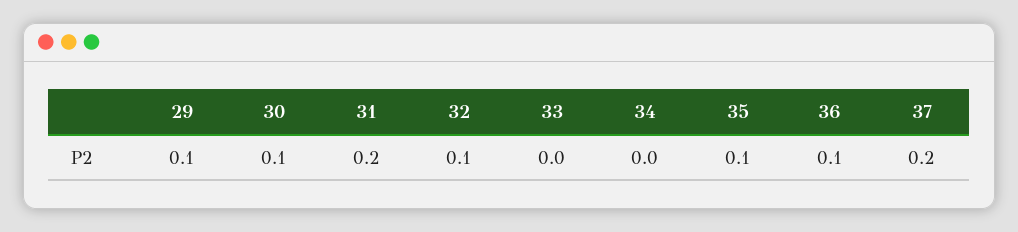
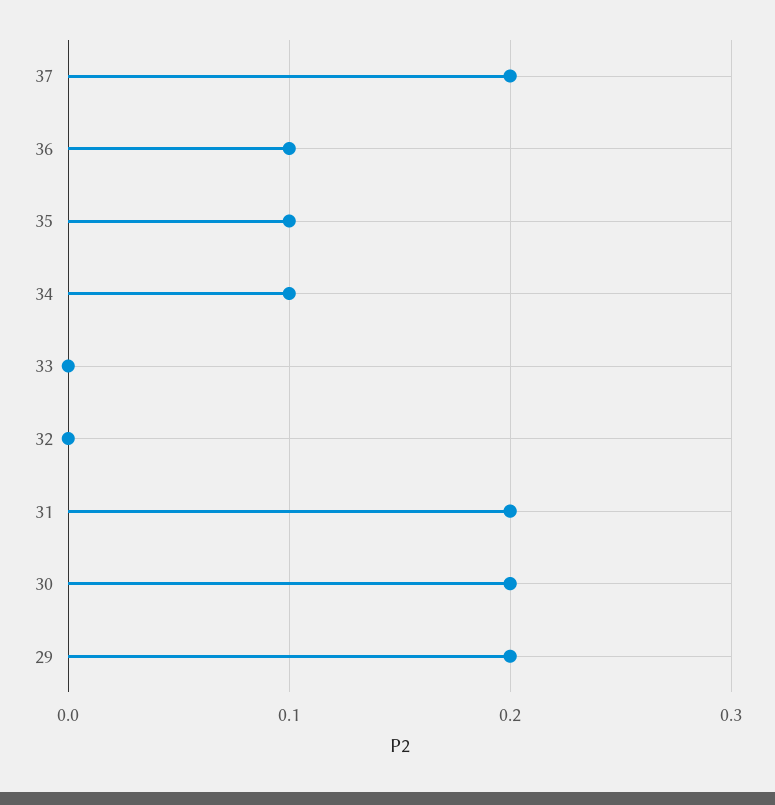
  {
-   "29": 0.1,
+   "29": 0.2,
-   "30": 0.1,
+   "30": 0.2,
    "31": 0.2,
-   "32": 0.1,
+   "32": 0,
    "33": 0,
-   "34": 0,
+   "34": 0.1,
    "35": 0.1,
    "36": 0.1,
    "37": 0.2
  }

